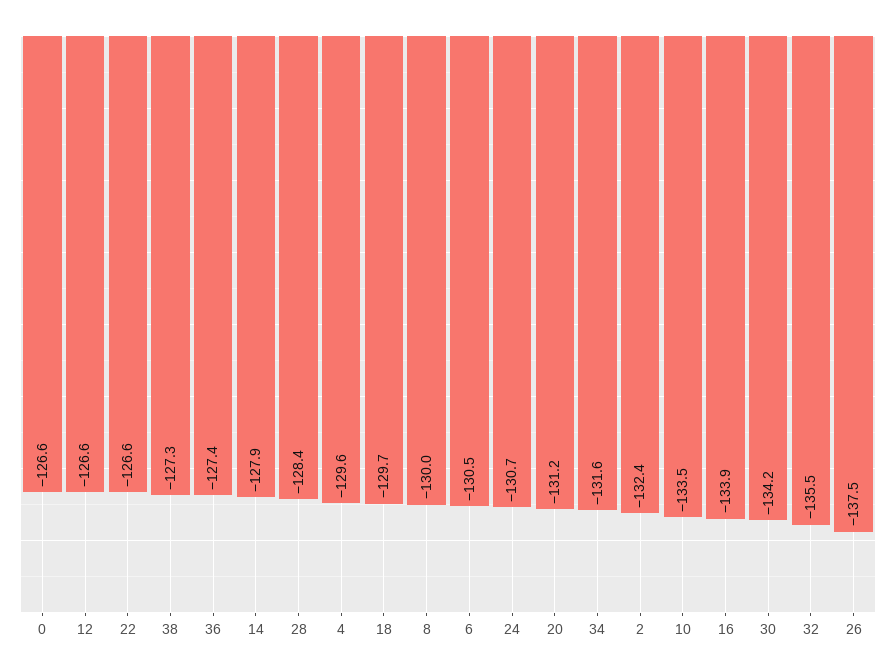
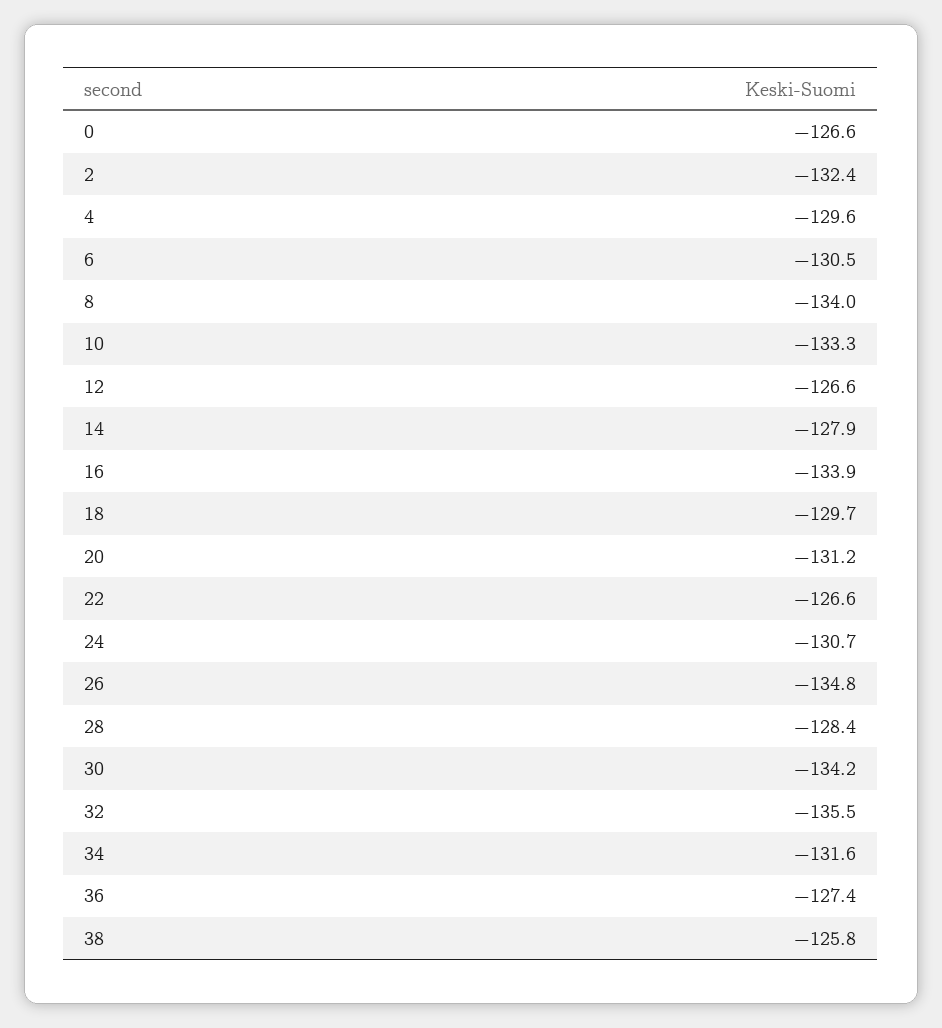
  {
    "0": -126.6,
    "12": -126.6,
    "22": -126.6,
-   "38": -127.3,
+   "38": -125.8,
    "36": -127.4,
    "14": -127.9,
    "28": -128.4,
    "4": -129.6,
    "18": -129.7,
-   "8": -130,
+   "8": -134,
    "6": -130.5,
    "24": -130.7,
    "20": -131.2,
    "34": -131.6,
    "2": -132.4,
-   "10": -133.5,
+   "10": -133.3,
    "16": -133.9,
    "30": -134.2,
    "32": -135.5,
-   "26": -137.5
+   "26": -134.8
  }

